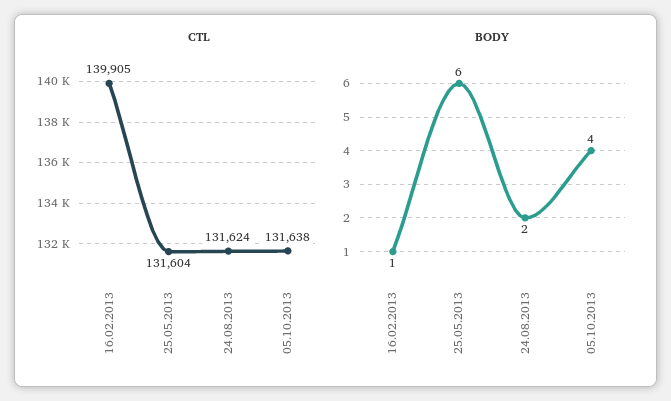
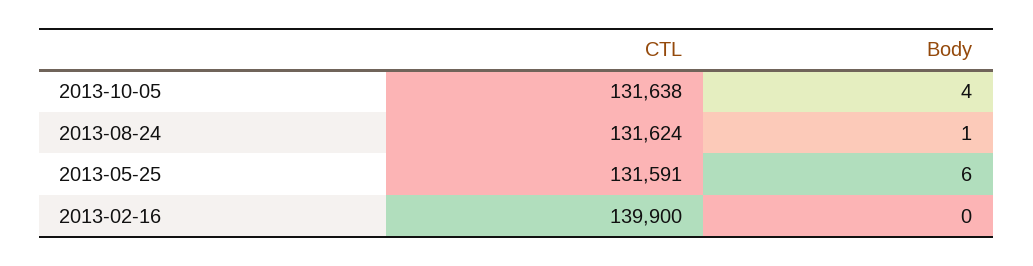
  {
    "CTL": {
-     "16.02.2013": 139905,
+     "16.02.2013": 139900,
-     "25.05.2013": 131604,
+     "25.05.2013": 131591,
      "24.08.2013": 131624,
      "05.10.2013": 131638
    },
    "BODY": {
-     "16.02.2013": 1,
+     "16.02.2013": 0,
      "25.05.2013": 6,
-     "24.08.2013": 2,
+     "24.08.2013": 1,
      "05.10.2013": 4
    }
  }

